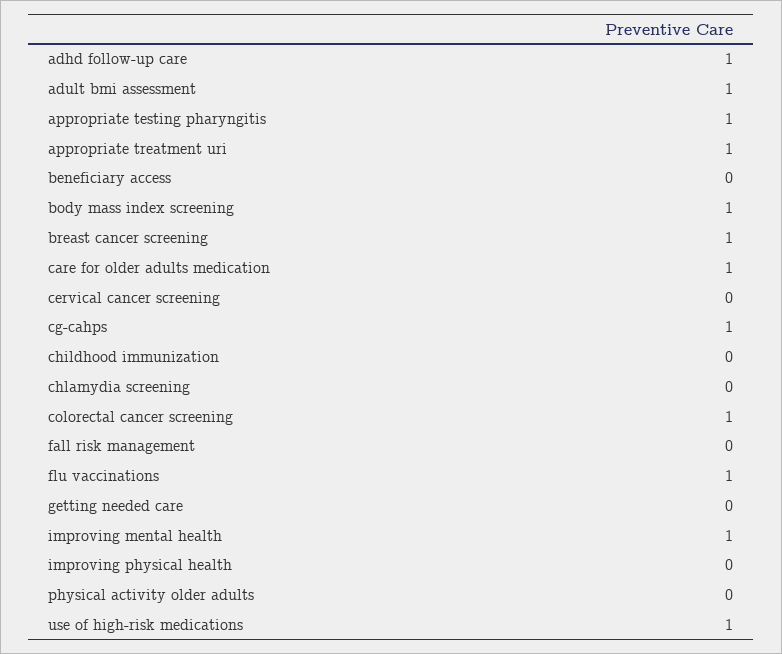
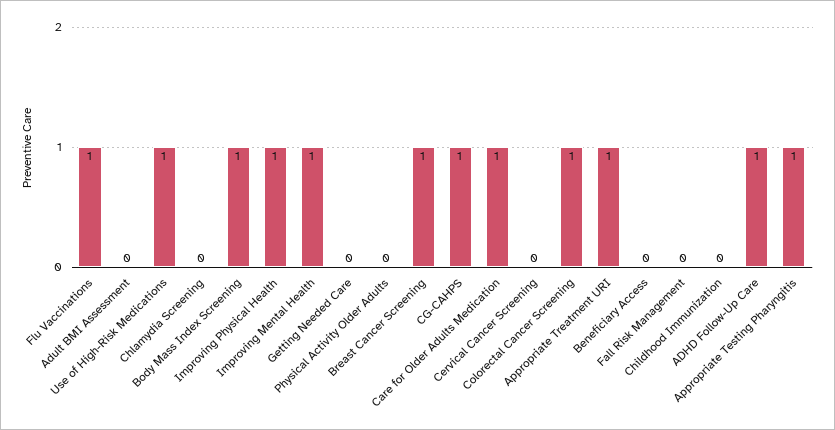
  {
    "adhd follow-up care": 1,
-   "adult bmi assessment": 1,
+   "adult bmi assessment": 0,
    "appropriate testing pharyngitis": 1,
    "appropriate treatment uri": 1,
    "beneficiary access": 0,
    "body mass index screening": 1,
    "breast cancer screening": 1,
    "care for older adults medication": 1,
    "cervical cancer screening": 0,
    "cg-cahps": 1,
    "childhood immunization": 0,
    "chlamydia screening": 0,
    "colorectal cancer screening": 1,
    "fall risk management": 0,
    "flu vaccinations": 1,
    "getting needed care": 0,
    "improving mental health": 1,
-   "improving physical health": 0,
+   "improving physical health": 1,
    "physical activity older adults": 0,
    "use of high-risk medications": 1
  }

